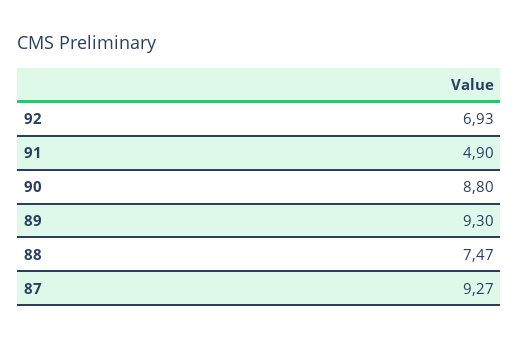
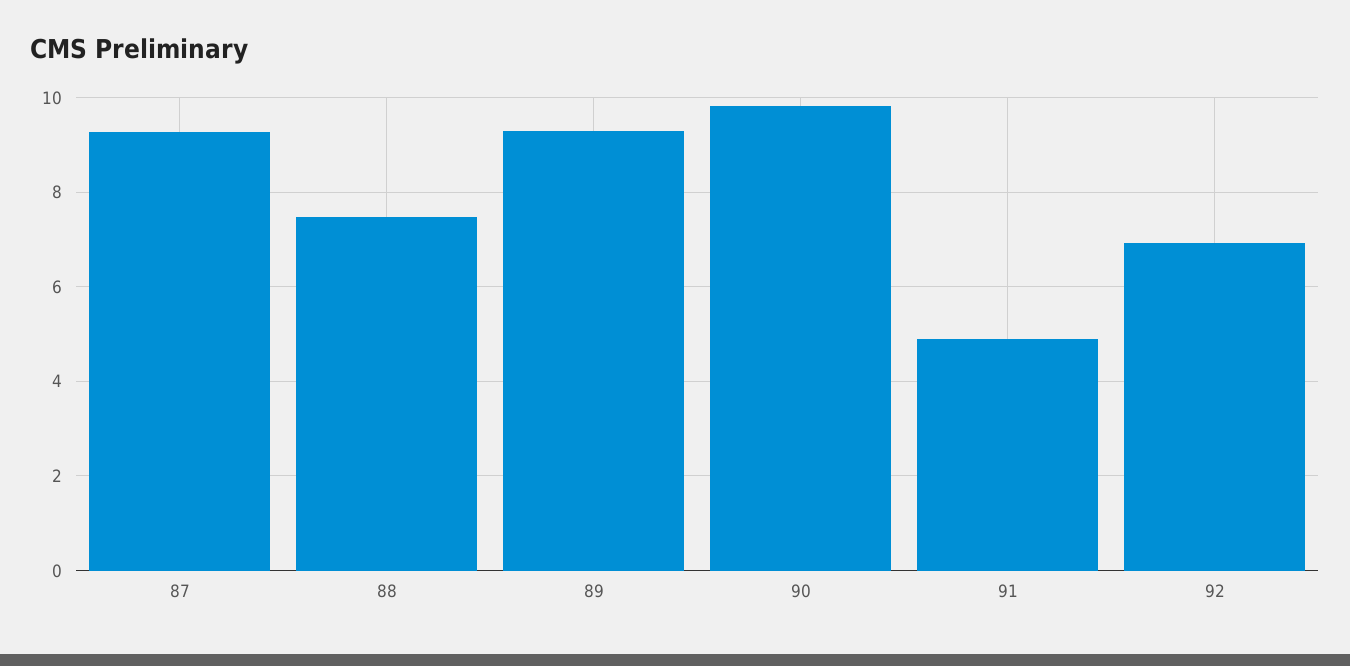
  {
    "92": 6.93,
    "91": 4.9,
-   "90": 8.8,
+   "90": 9.8,
    "89": 9.3,
    "88": 7.47,
    "87": 9.27
  }

